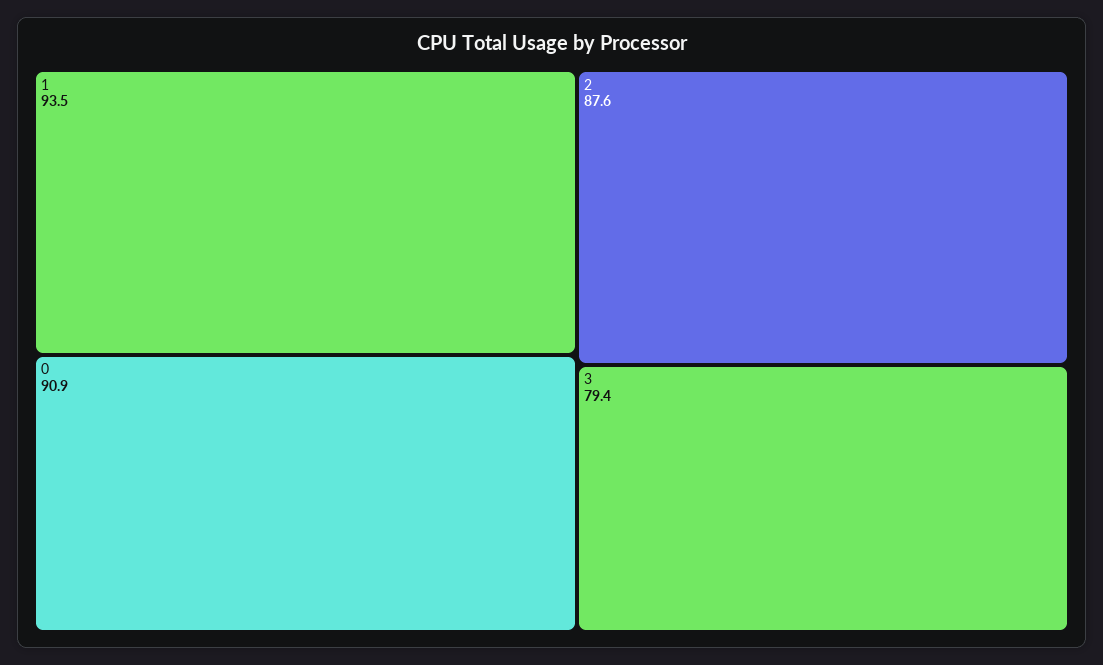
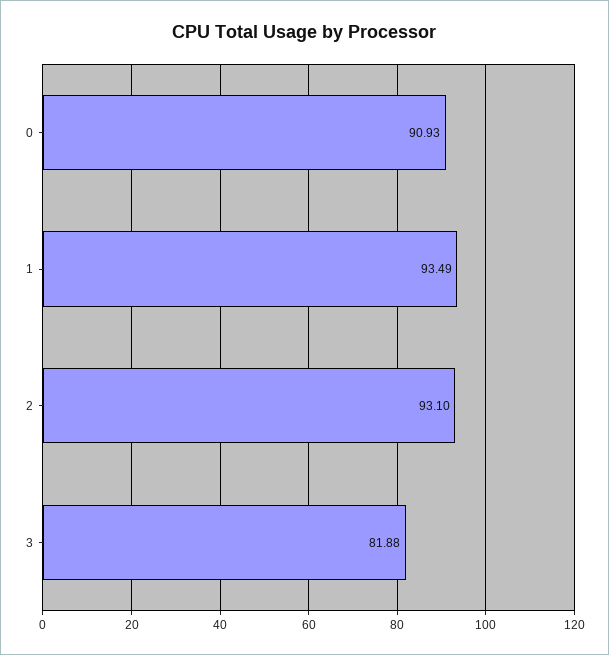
  {
    "1": 93.49,
    "0": 90.93,
-   "2": 87.6,
+   "2": 93.1,
-   "3": 79.4
+   "3": 81.88
  }

